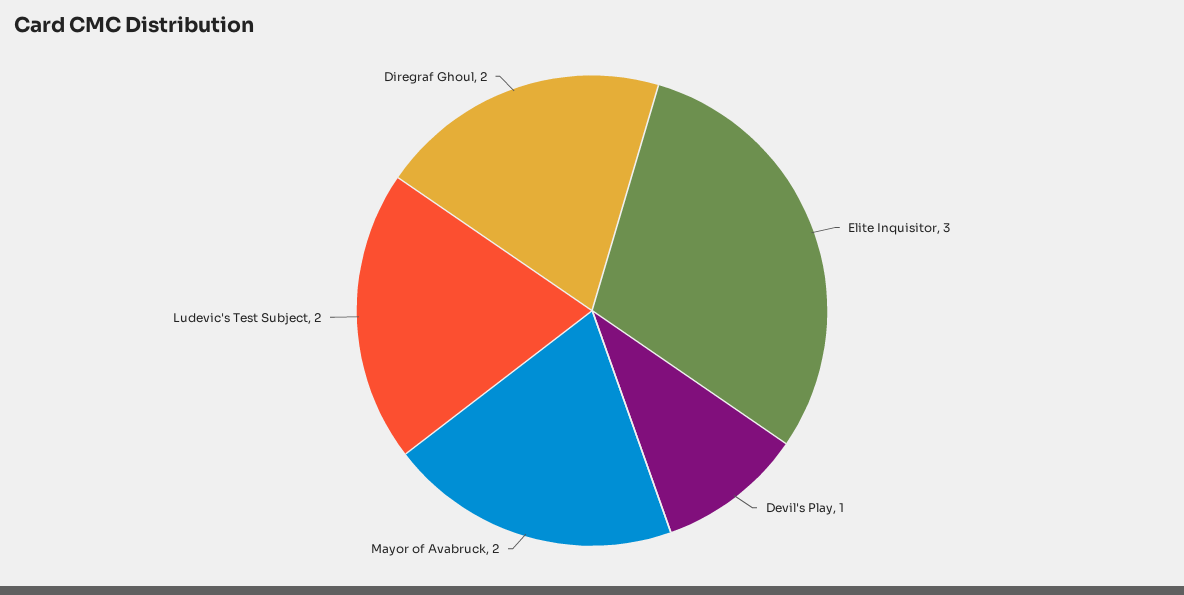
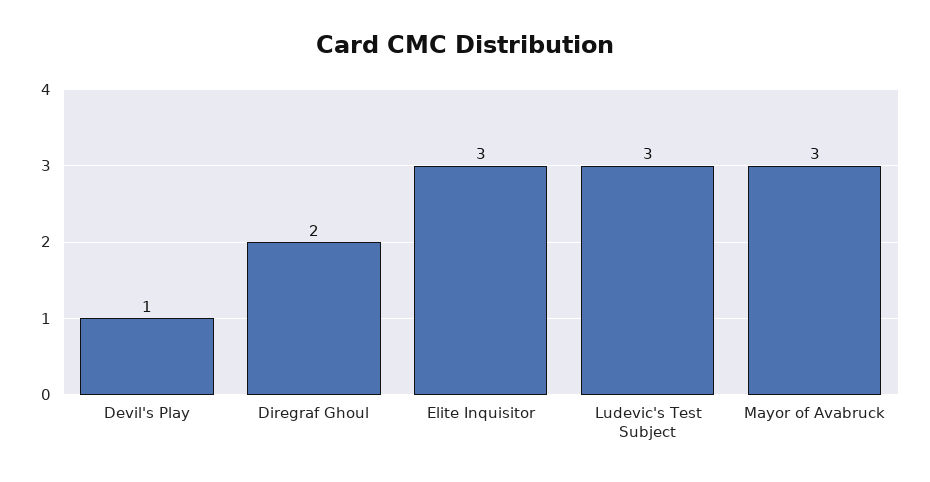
  {
    "Elite Inquisitor": 3,
    "Devil's Play": 1,
-   "Mayor of Avabruck": 2,
+   "Mayor of Avabruck": 3,
-   "Ludevic's Test Subject": 2,
+   "Ludevic's Test Subject": 3,
    "Diregraf Ghoul": 2
  }

